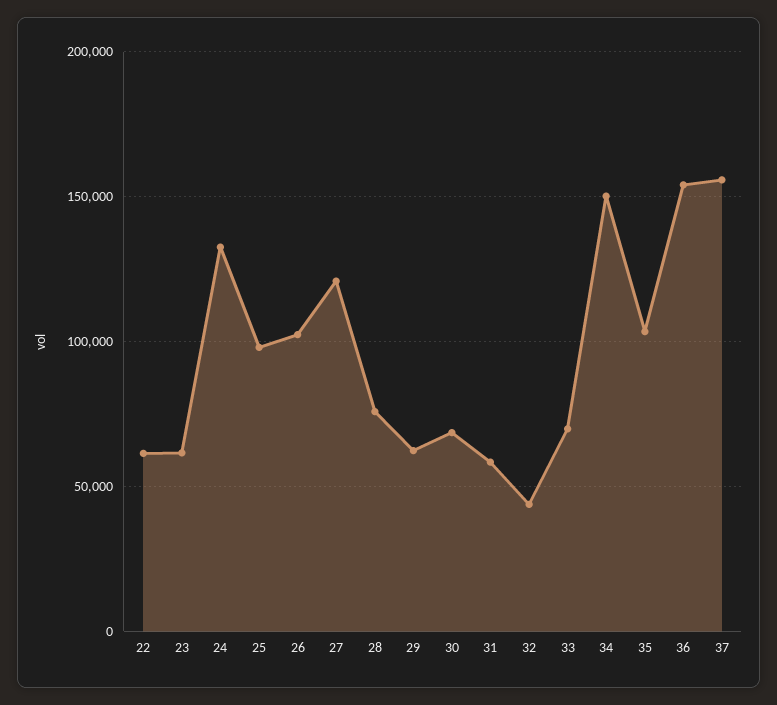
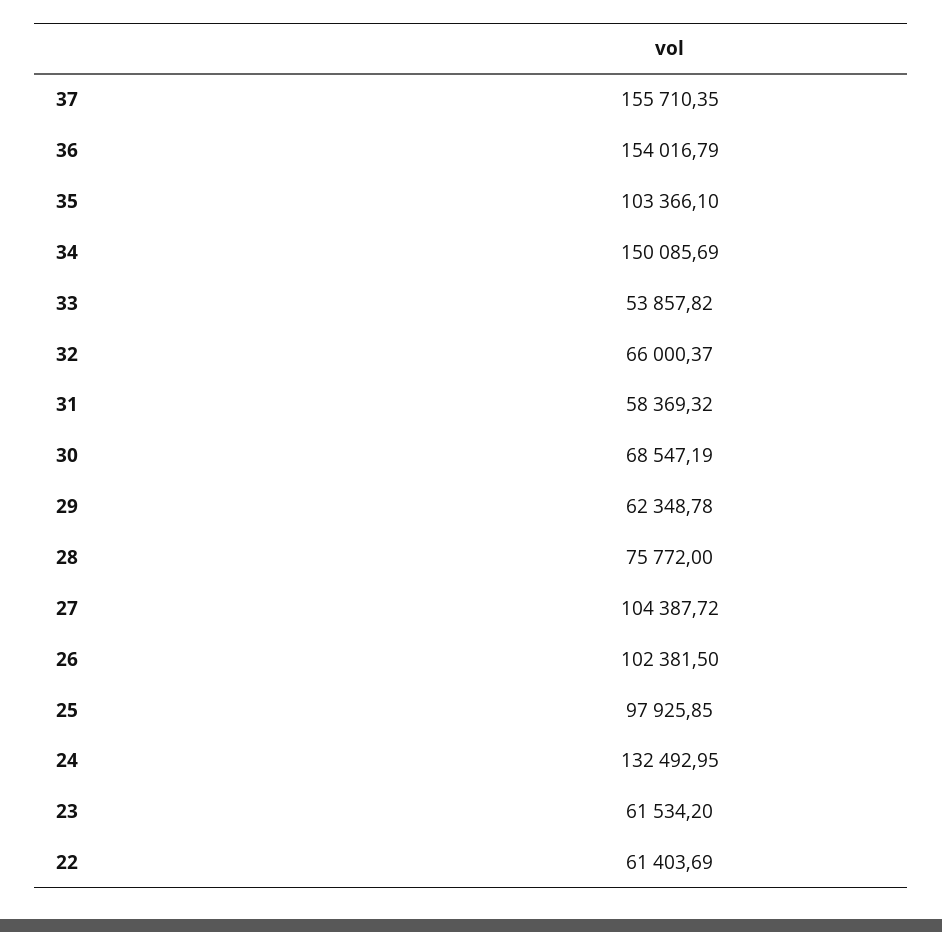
  {
    "22": 61403.69,
    "23": 61534.2,
    "24": 132492.95,
    "25": 97925.85,
    "26": 102381.5,
-   "27": 120000,
+   "27": 104387.72,
    "28": 75772,
    "29": 62348.78,
    "30": 68547.19,
    "31": 58369.32,
-   "32": 45000,
+   "32": 66000.37,
-   "33": 70000,
+   "33": 53857.82,
    "34": 150085.69,
    "35": 103366.1,
    "36": 154016.79,
    "37": 155710.35
  }

